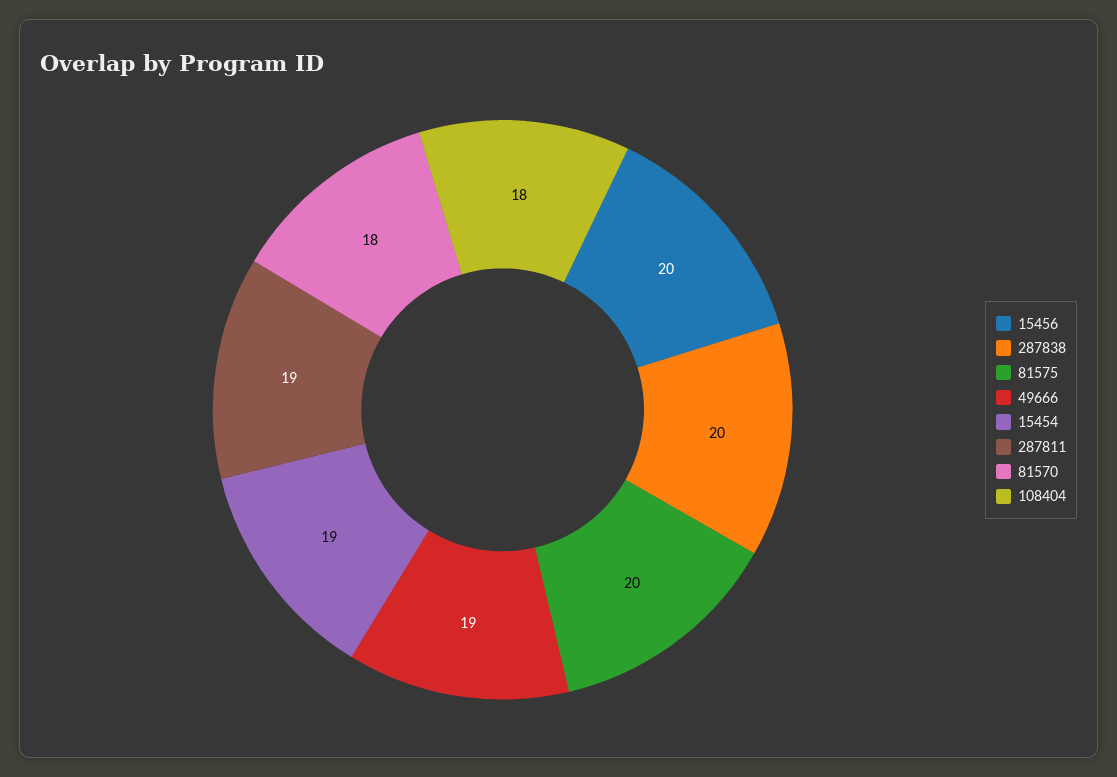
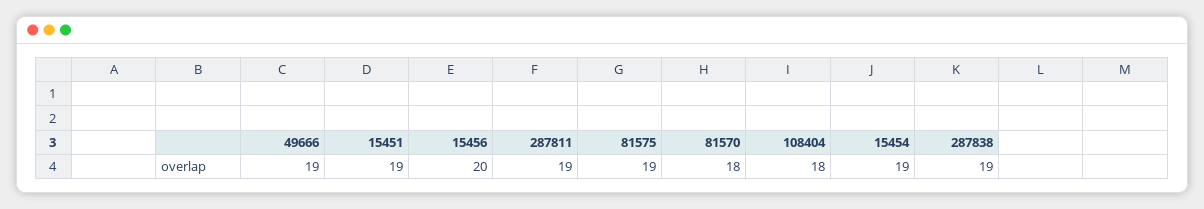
  {
    "15456": 20,
-   "287838": 20,
+   "287838": 19,
-   "81575": 20,
+   "81575": 19,
    "49666": 19,
    "15454": 19,
    "287811": 19,
    "81570": 18,
-   "108404": 18
+   "108404": 18,
+   "15451": 19
  }

